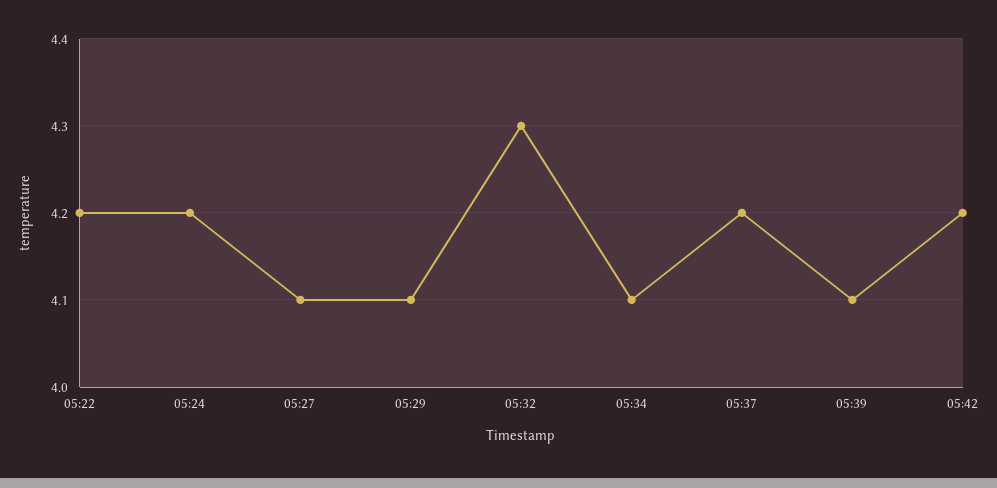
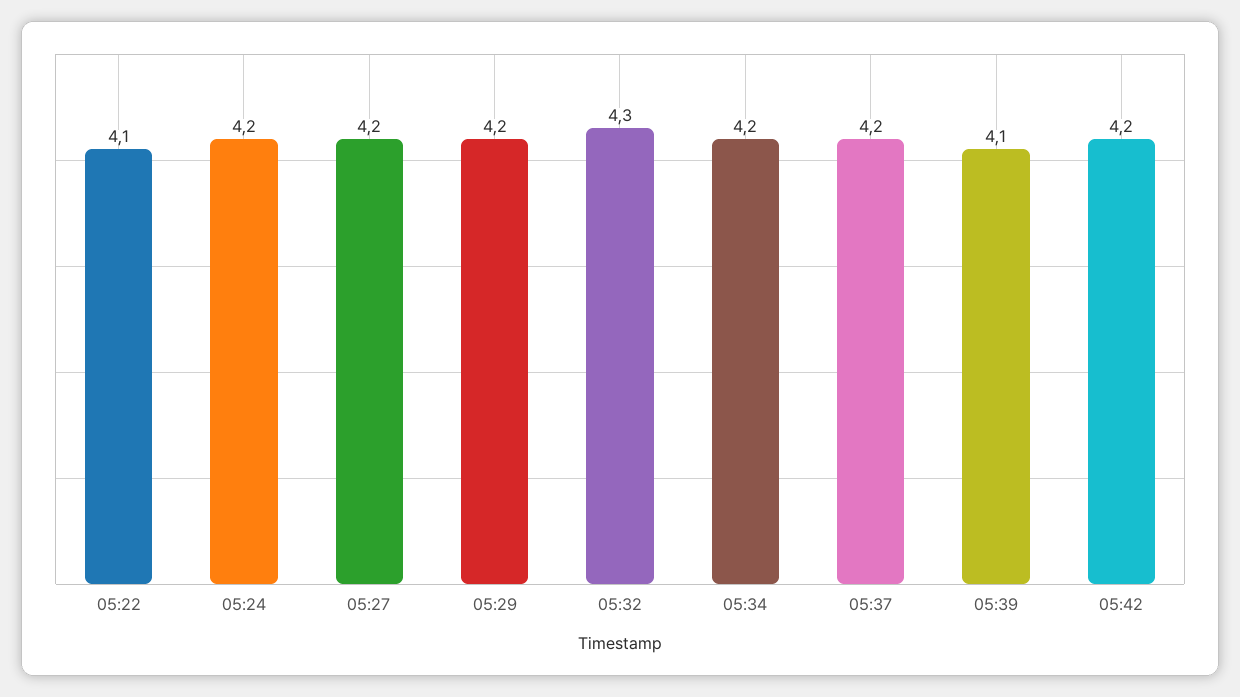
  {
-   "05:22": 4.2,
+   "05:22": 4.1,
    "05:24": 4.2,
-   "05:27": 4.1,
+   "05:27": 4.2,
-   "05:29": 4.1,
+   "05:29": 4.2,
    "05:32": 4.3,
-   "05:34": 4.1,
+   "05:34": 4.2,
    "05:37": 4.2,
    "05:39": 4.1,
    "05:42": 4.2
  }

